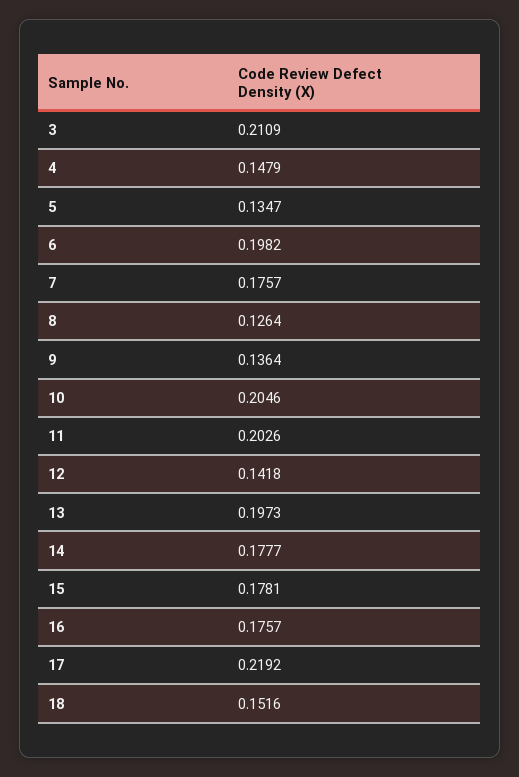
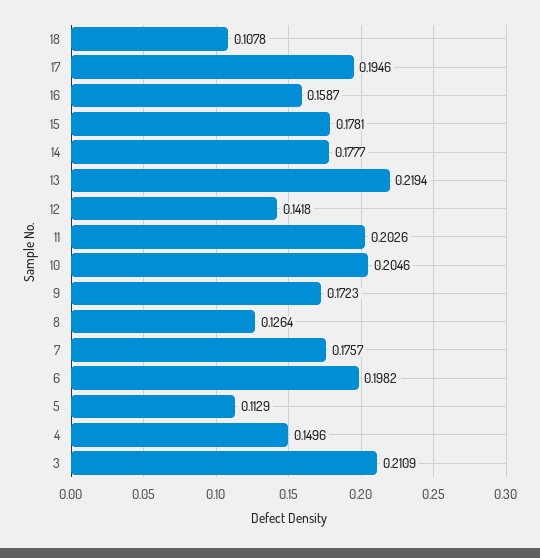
  {
    "3": 0.2109,
-   "4": 0.1479,
+   "4": 0.1496,
-   "5": 0.1347,
+   "5": 0.1129,
    "6": 0.1982,
    "7": 0.1757,
    "8": 0.1264,
-   "9": 0.1364,
+   "9": 0.1723,
    "10": 0.2046,
    "11": 0.2026,
    "12": 0.1418,
-   "13": 0.1973,
+   "13": 0.2194,
    "14": 0.1777,
    "15": 0.1781,
-   "16": 0.1757,
+   "16": 0.1587,
-   "17": 0.2192,
+   "17": 0.1946,
-   "18": 0.1516
+   "18": 0.1078
  }

